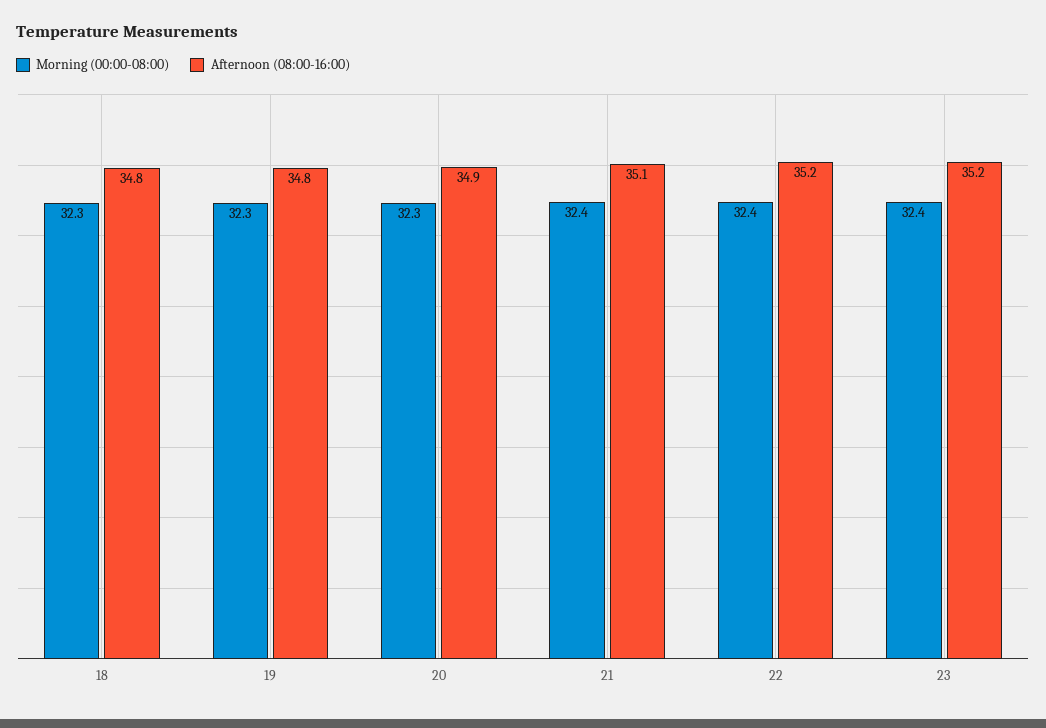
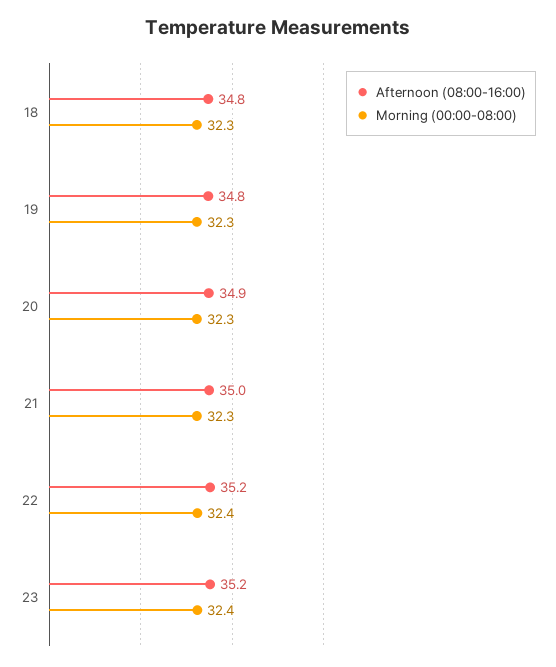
  {
    "Morning (00:00-08:00)": {
      "18": 32.3,
      "19": 32.3,
      "20": 32.3,
-     "21": 32.4,
+     "21": 32.3,
      "22": 32.4,
      "23": 32.4
    },
    "Afternoon (08:00-16:00)": {
      "18": 34.8,
      "19": 34.8,
      "20": 34.9,
-     "21": 35.1,
+     "21": 35,
      "22": 35.2,
      "23": 35.2
    }
  }

